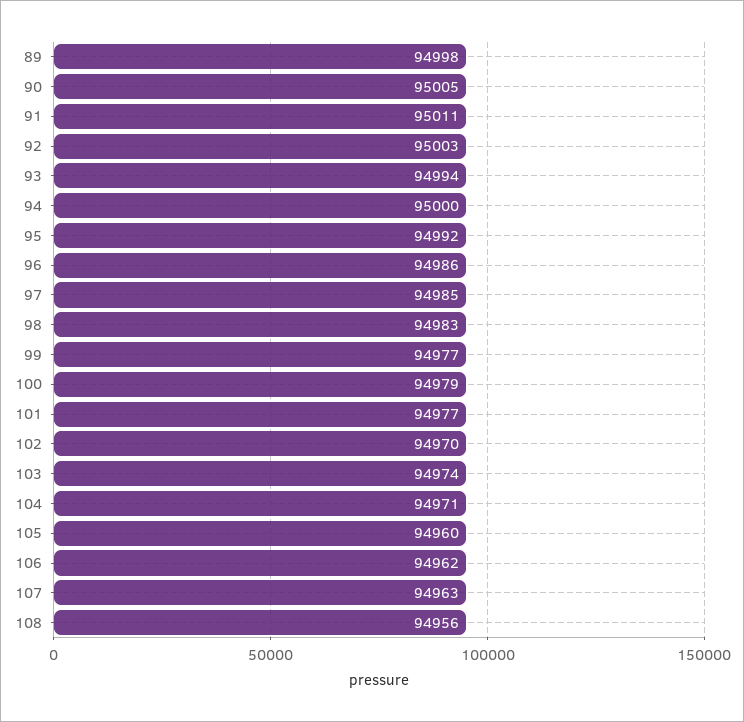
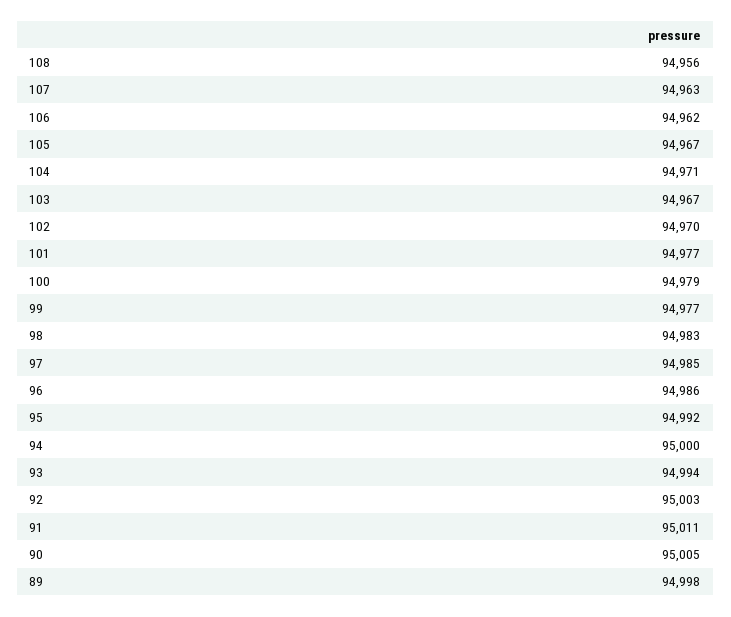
  {
    "89": 94998,
    "90": 95005,
    "91": 95011,
    "92": 95003,
    "93": 94994,
    "94": 95000,
    "95": 94992,
    "96": 94986,
    "97": 94985,
    "98": 94983,
    "99": 94977,
    "100": 94979,
    "101": 94977,
    "102": 94970,
-   "103": 94974,
+   "103": 94967,
    "104": 94971,
-   "105": 94960,
+   "105": 94967,
    "106": 94962,
    "107": 94963,
    "108": 94956
  }

